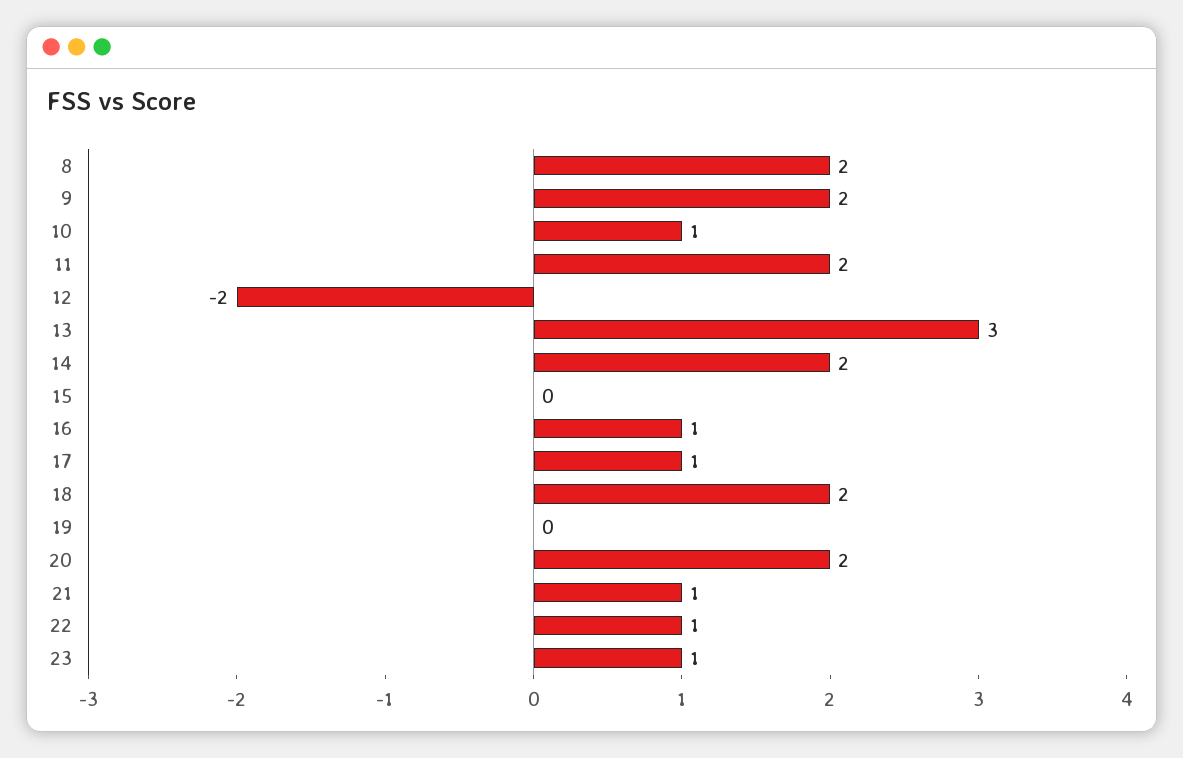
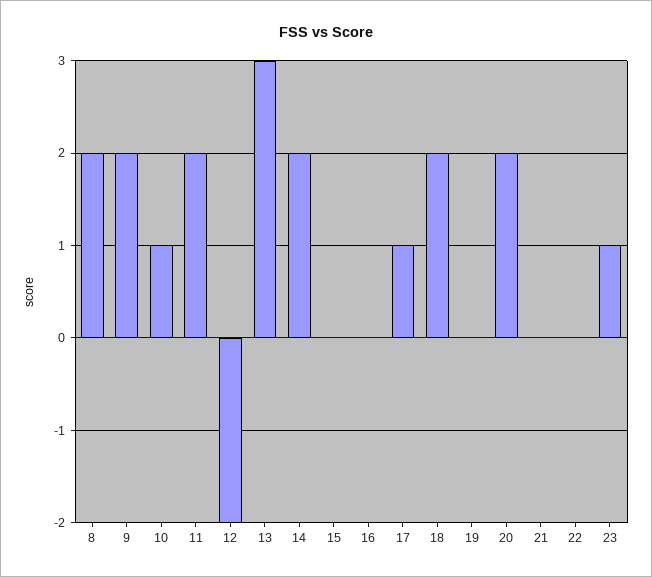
  {
    "8": 2,
    "9": 2,
    "10": 1,
    "11": 2,
    "12": -2,
    "13": 3,
    "14": 2,
    "15": 0,
-   "16": 1,
+   "16": 0,
    "17": 1,
    "18": 2,
    "19": 0,
    "20": 2,
-   "21": 1,
+   "21": 0,
-   "22": 1,
+   "22": 0,
    "23": 1
  }

